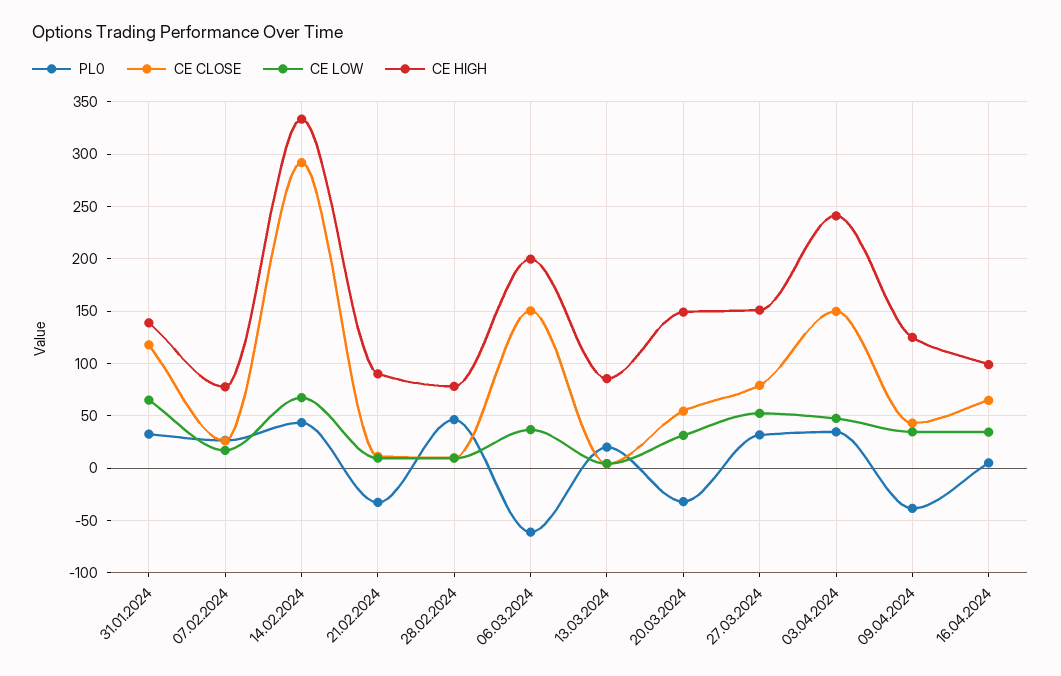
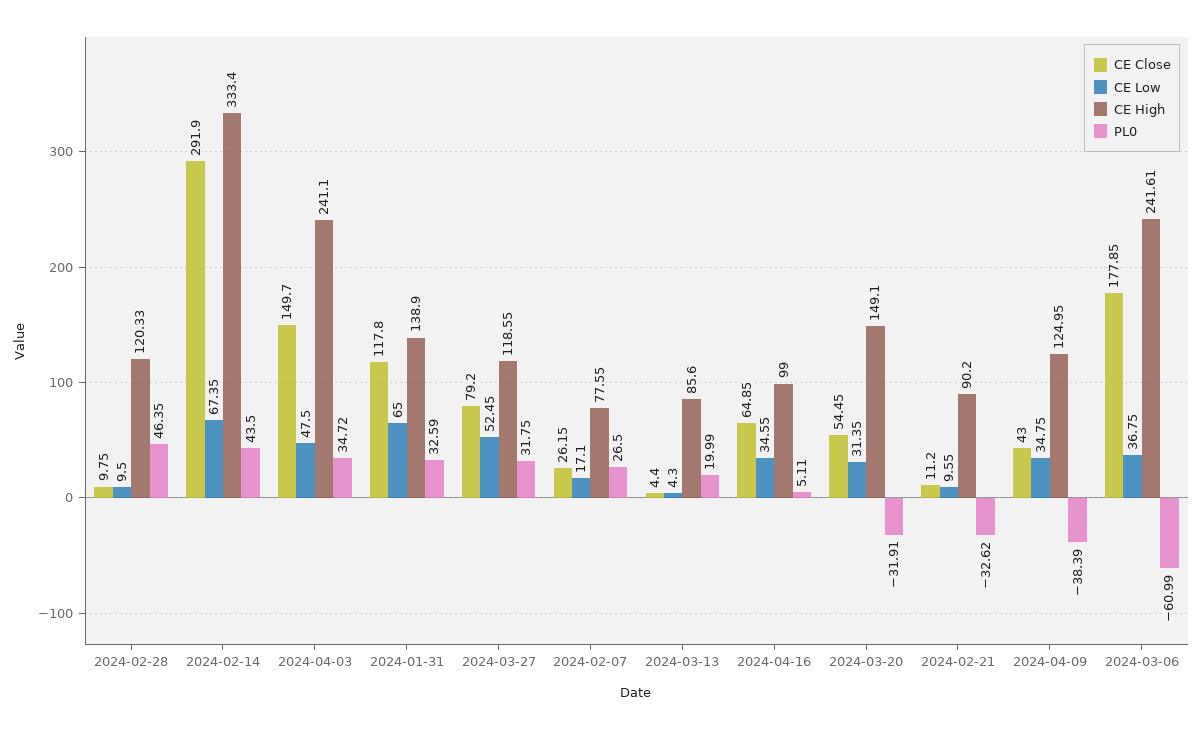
  {
    "PL0": {
      "31.01.2024": 32.59,
      "07.02.2024": 26.5,
      "14.02.2024": 43.5,
      "21.02.2024": -32.62,
      "28.02.2024": 46.35,
      "06.03.2024": -60.99,
      "13.03.2024": 19.99,
      "20.03.2024": -31.91,
      "27.03.2024": 31.75,
      "03.04.2024": 34.72,
      "09.04.2024": -38.39,
      "16.04.2024": 5.11
    },
    "CE CLOSE": {
      "31.01.2024": 117.8,
      "07.02.2024": 26.15,
      "14.02.2024": 291.9,
      "21.02.2024": 11.2,
      "28.02.2024": 9.75,
-     "06.03.2024": 150,
+     "06.03.2024": 177.85,
      "13.03.2024": 4.4,
      "20.03.2024": 54.45,
      "27.03.2024": 79.2,
      "03.04.2024": 149.7,
      "09.04.2024": 43,
      "16.04.2024": 64.85
    },
    "CE LOW": {
      "31.01.2024": 65,
      "07.02.2024": 17.1,
      "14.02.2024": 67.35,
      "21.02.2024": 9.55,
      "28.02.2024": 9.5,
      "06.03.2024": 36.75,
      "13.03.2024": 4.3,
      "20.03.2024": 31.35,
      "27.03.2024": 52.45,
      "03.04.2024": 47.5,
      "09.04.2024": 34.75,
      "16.04.2024": 34.55
    },
    "CE HIGH": {
      "31.01.2024": 138.9,
      "07.02.2024": 77.55,
      "14.02.2024": 333.4,
      "21.02.2024": 90.2,
-     "28.02.2024": 80,
+     "28.02.2024": 120.33,
-     "06.03.2024": 200,
+     "06.03.2024": 241.61,
      "13.03.2024": 85.6,
      "20.03.2024": 149.1,
-     "27.03.2024": 150,
+     "27.03.2024": 118.55,
      "03.04.2024": 241.1,
      "09.04.2024": 124.95,
      "16.04.2024": 99
    }
  }

